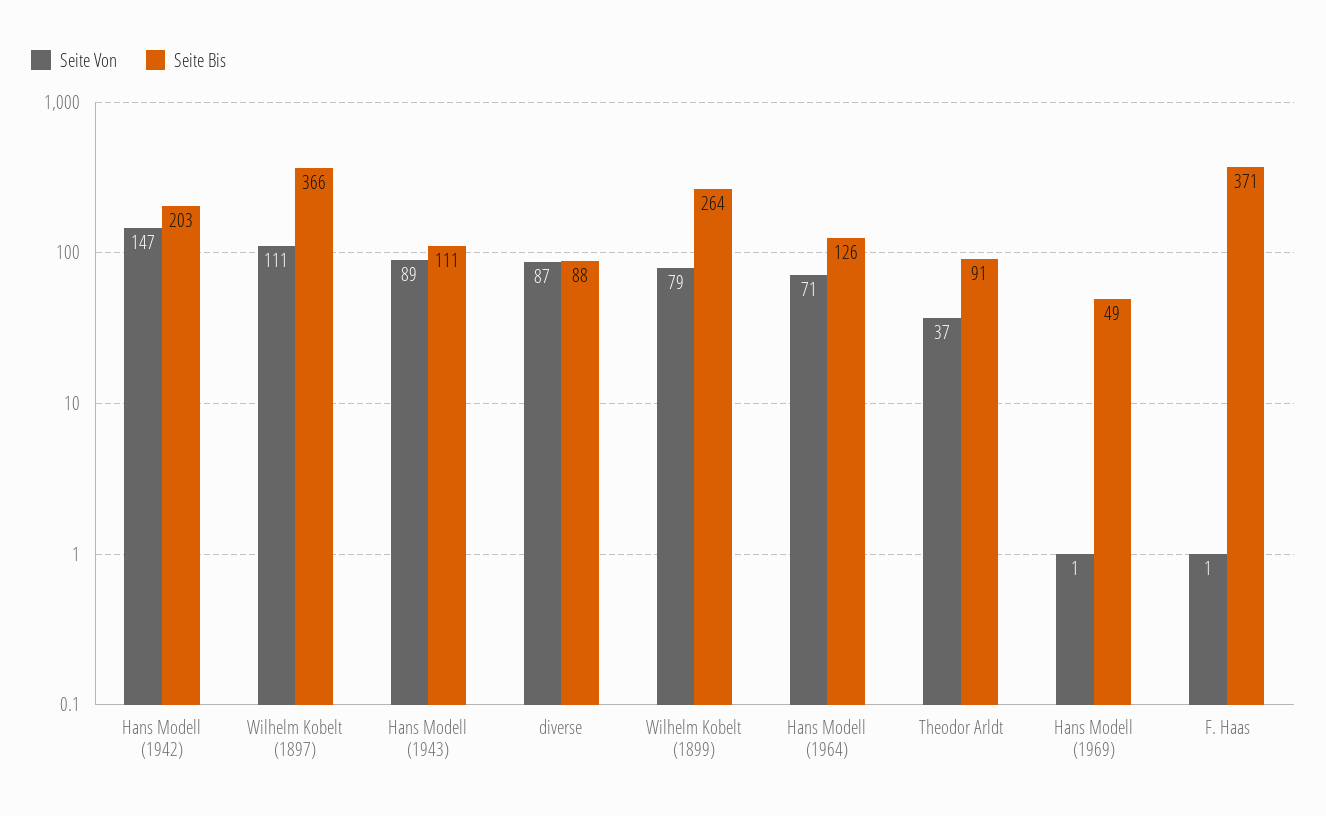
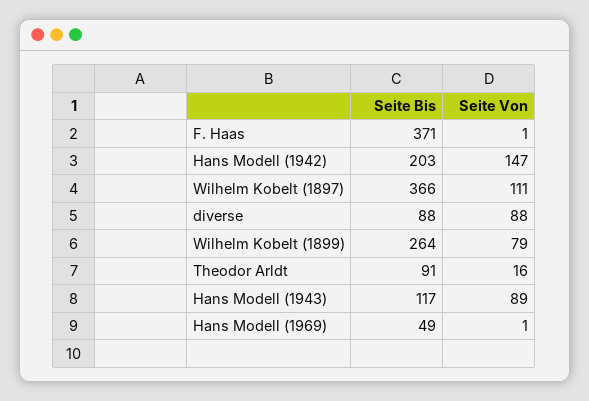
  {
    "Seite Von": {
      "Hans Modell (1942)": 147,
      "Wilhelm Kobelt (1897)": 111,
      "Hans Modell (1943)": 89,
-     "diverse": 87,
+     "diverse": 88,
      "Wilhelm Kobelt (1899)": 79,
-     "Hans Modell (1964)": 71,
-     "Theodor Arldt": 37,
+     "Theodor Arldt": 16,
      "Hans Modell (1969)": 1,
      "F. Haas": 1
    },
    "Seite Bis": {
      "Hans Modell (1942)": 203,
      "Wilhelm Kobelt (1897)": 366,
-     "Hans Modell (1943)": 111,
+     "Hans Modell (1943)": 117,
      "diverse": 88,
      "Wilhelm Kobelt (1899)": 264,
-     "Hans Modell (1964)": 126,
      "Theodor Arldt": 91,
      "Hans Modell (1969)": 49,
      "F. Haas": 371
    }
  }

